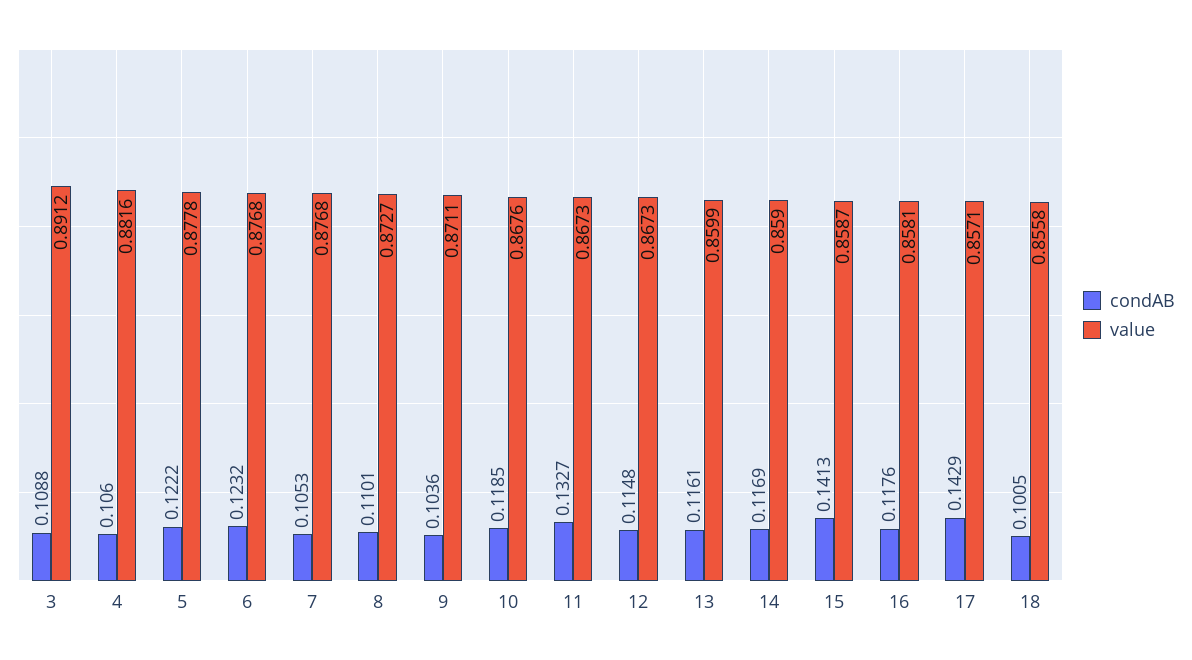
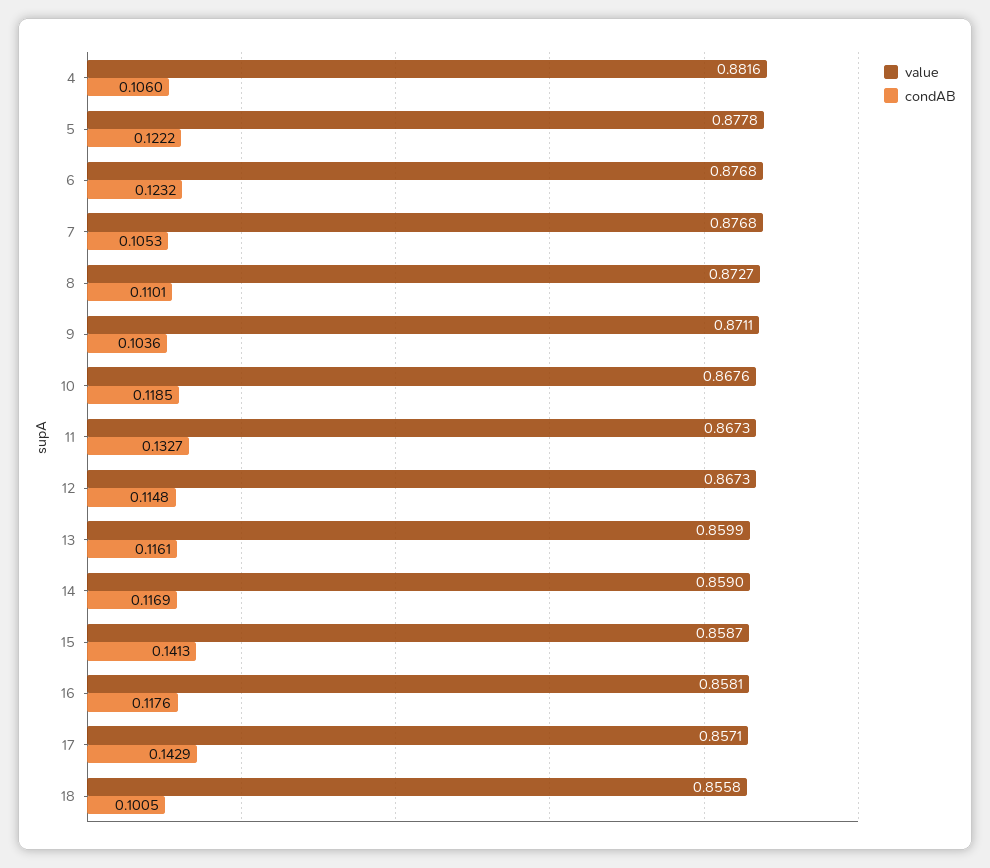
  {
    "condAB": {
-     "3": 0.1088,
      "4": 0.106,
      "5": 0.1222,
      "6": 0.1232,
      "7": 0.1053,
      "8": 0.1101,
      "9": 0.1036,
      "10": 0.1185,
      "11": 0.1327,
      "12": 0.1148,
      "13": 0.1161,
      "14": 0.1169,
      "15": 0.1413,
      "16": 0.1176,
      "17": 0.1429,
      "18": 0.1005
    },
    "value": {
-     "3": 0.8912,
      "4": 0.8816,
      "5": 0.8778,
      "6": 0.8768,
      "7": 0.8768,
      "8": 0.8727,
      "9": 0.8711,
      "10": 0.8676,
      "11": 0.8673,
      "12": 0.8673,
      "13": 0.8599,
      "14": 0.859,
      "15": 0.8587,
      "16": 0.8581,
      "17": 0.8571,
      "18": 0.8558
    }
  }

